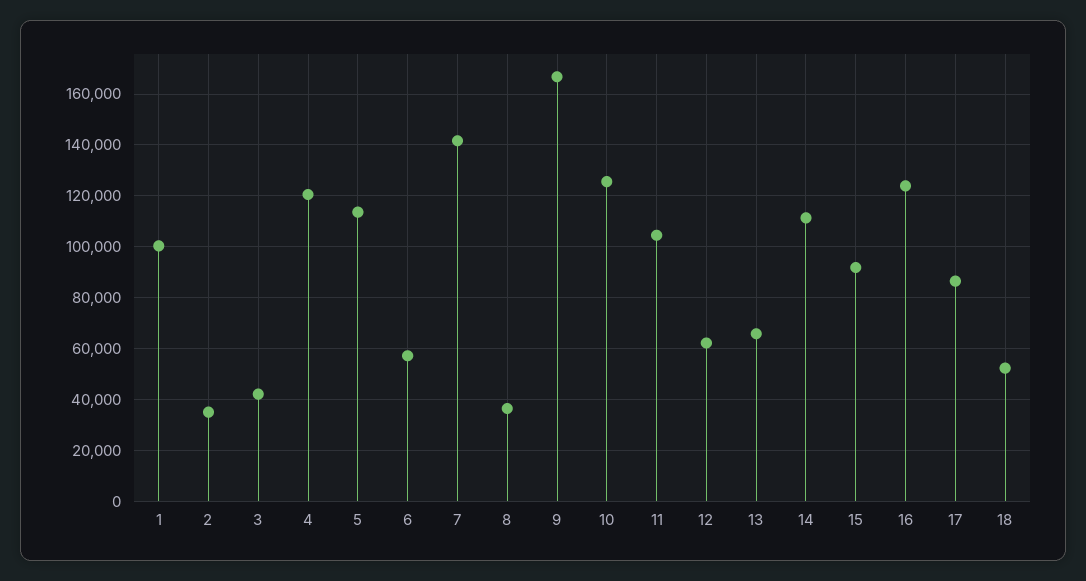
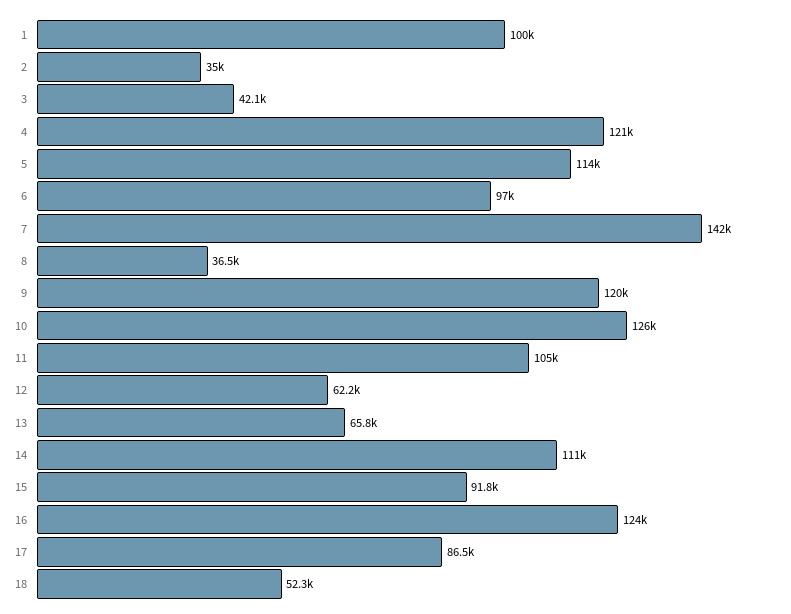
  {
    "1": 100000,
    "2": 35000,
    "3": 42100,
    "4": 121000,
    "5": 114000,
-   "6": 57500,
+   "6": 97000,
    "7": 142000,
    "8": 36500,
-   "9": 167500,
+   "9": 120000,
    "10": 126000,
    "11": 105000,
    "12": 62200,
    "13": 65800,
    "14": 111000,
    "15": 91800,
    "16": 124000,
    "17": 86500,
    "18": 52300
  }

